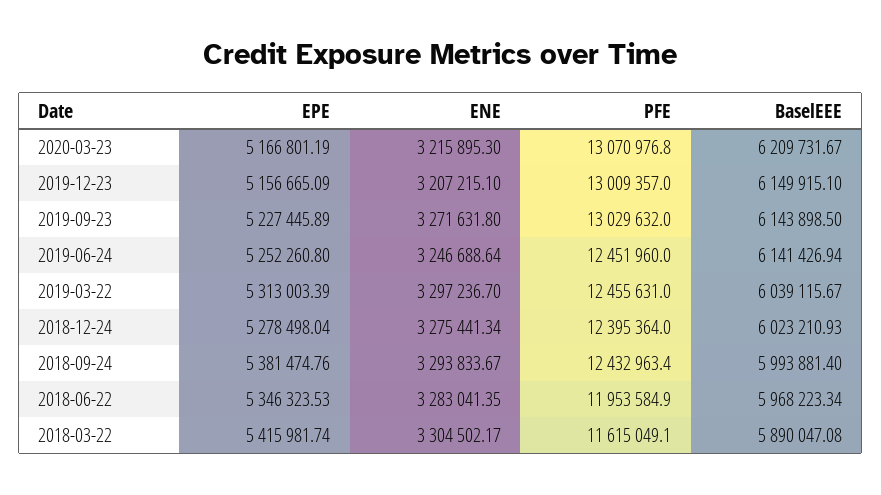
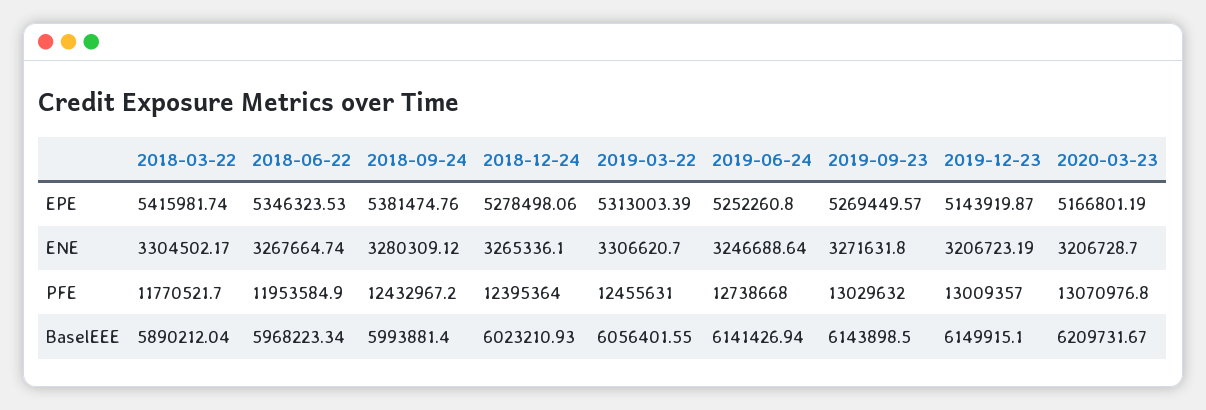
  {
    "EPE": {
      "2020-03-23": 5166801.19,
-     "2019-12-23": 5156665.09,
+     "2019-12-23": 5143919.87,
-     "2019-09-23": 5227445.89,
+     "2019-09-23": 5269449.57,
      "2019-06-24": 5252260.8,
      "2019-03-22": 5313003.39,
-     "2018-12-24": 5278498.04,
+     "2018-12-24": 5278498.06,
      "2018-09-24": 5381474.76,
      "2018-06-22": 5346323.53,
      "2018-03-22": 5415981.74
    },
    "ENE": {
-     "2020-03-23": 3215895.3,
+     "2020-03-23": 3206728.7,
-     "2019-12-23": 3207215.1,
+     "2019-12-23": 3206723.19,
      "2019-09-23": 3271631.8,
      "2019-06-24": 3246688.64,
-     "2019-03-22": 3297236.7,
+     "2019-03-22": 3306620.7,
-     "2018-12-24": 3275441.34,
+     "2018-12-24": 3265336.1,
-     "2018-09-24": 3293833.67,
+     "2018-09-24": 3280309.12,
-     "2018-06-22": 3283041.35,
+     "2018-06-22": 3267664.74,
      "2018-03-22": 3304502.17
    },
    "PFE": {
      "2020-03-23": 13070976.8,
      "2019-12-23": 13009357,
      "2019-09-23": 13029632,
-     "2019-06-24": 12451960,
+     "2019-06-24": 12738668,
      "2019-03-22": 12455631,
      "2018-12-24": 12395364,
-     "2018-09-24": 12432963.4,
+     "2018-09-24": 12432967.2,
      "2018-06-22": 11953584.9,
-     "2018-03-22": 11615049.1
+     "2018-03-22": 11770521.7
    },
    "BaselEEE": {
      "2020-03-23": 6209731.67,
      "2019-12-23": 6149915.1,
      "2019-09-23": 6143898.5,
      "2019-06-24": 6141426.94,
-     "2019-03-22": 6039115.67,
+     "2019-03-22": 6056401.55,
      "2018-12-24": 6023210.93,
      "2018-09-24": 5993881.4,
      "2018-06-22": 5968223.34,
-     "2018-03-22": 5890047.08
+     "2018-03-22": 5890212.04
    }
  }

